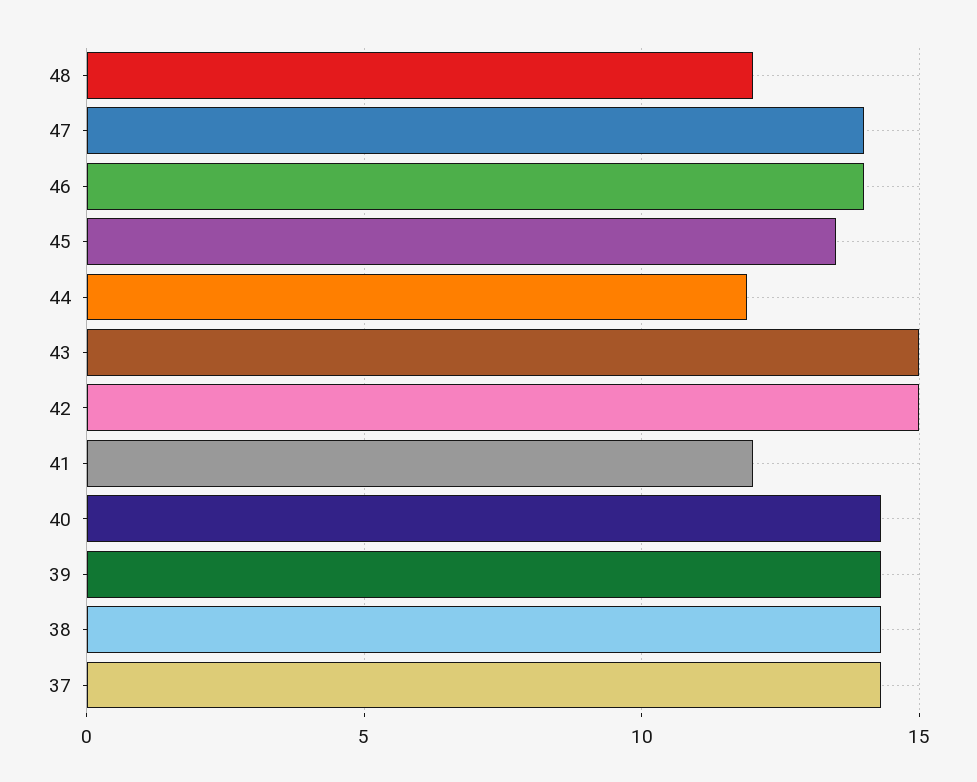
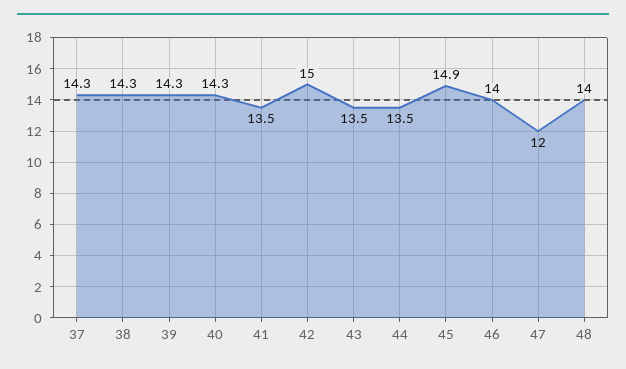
  {
-   "48": 12,
+   "48": 14,
-   "47": 14,
+   "47": 12,
    "46": 14,
-   "45": 13.5,
+   "45": 14.9,
-   "44": 12,
+   "44": 13.5,
-   "43": 15,
+   "43": 13.5,
    "42": 15,
-   "41": 12,
+   "41": 13.5,
    "40": 14.3,
    "39": 14.3,
    "38": 14.3,
    "37": 14.3
  }

